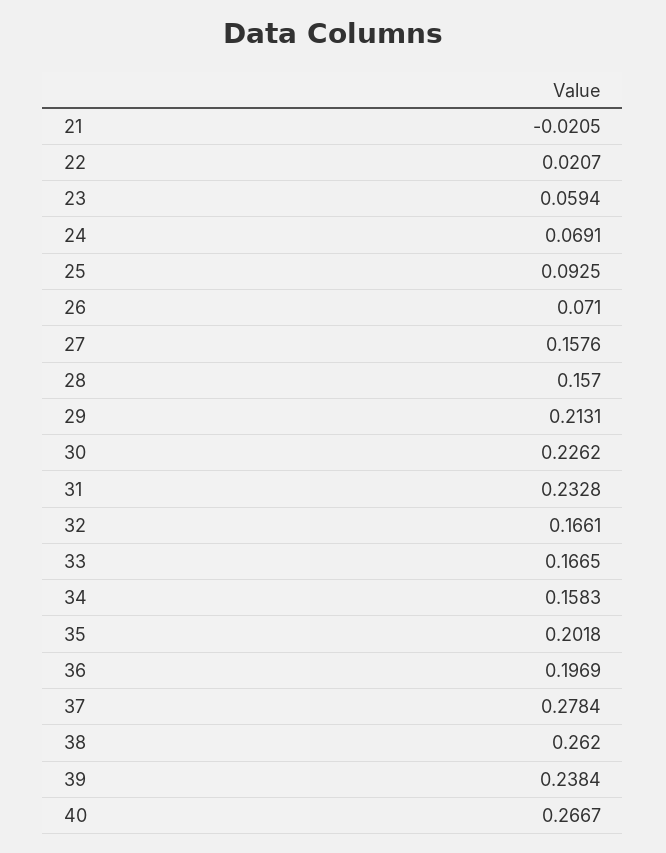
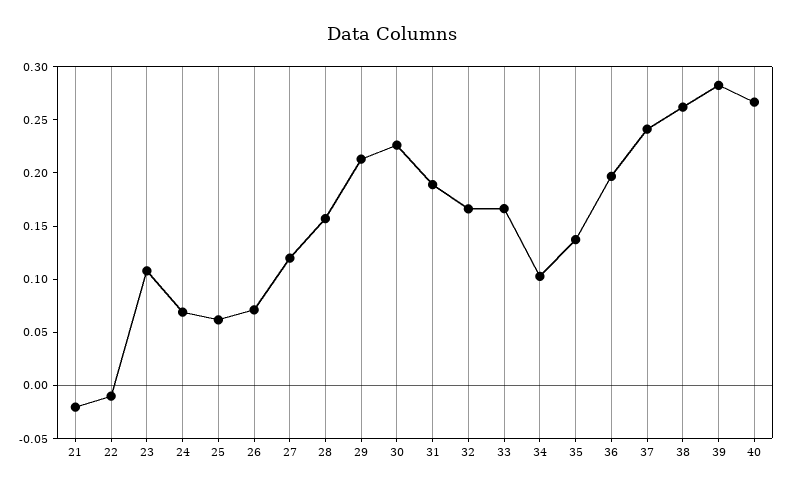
  {
    "21": -0.0205,
-   "22": 0.0207,
+   "22": -0.01,
-   "23": 0.0594,
+   "23": 0.11,
    "24": 0.0691,
-   "25": 0.0925,
+   "25": 0.06,
    "26": 0.071,
-   "27": 0.1576,
+   "27": 0.12,
    "28": 0.157,
    "29": 0.2131,
    "30": 0.2262,
-   "31": 0.2328,
+   "31": 0.19,
    "32": 0.1661,
    "33": 0.1665,
-   "34": 0.1583,
+   "34": 0.1,
-   "35": 0.2018,
+   "35": 0.14,
    "36": 0.1969,
-   "37": 0.2784,
+   "37": 0.24,
    "38": 0.262,
-   "39": 0.2384,
+   "39": 0.28,
    "40": 0.2667
  }

